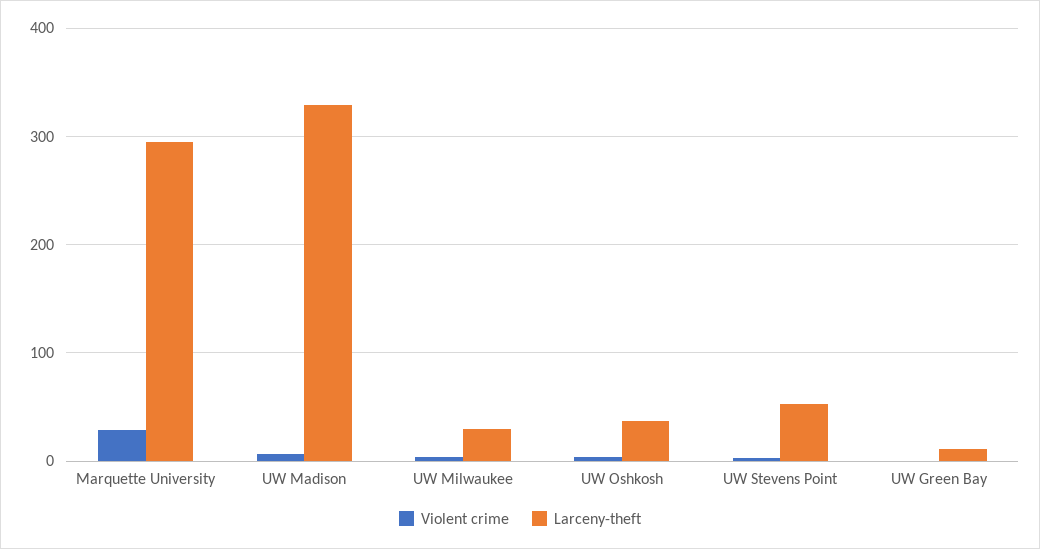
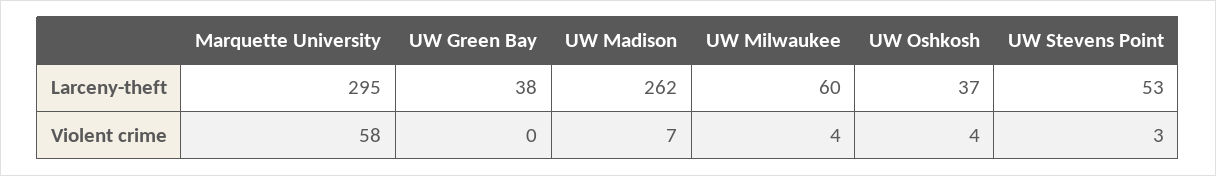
  {
    "Violent crime": {
-     "Marquette University": 30,
+     "Marquette University": 58,
      "UW Madison": 7,
      "UW Milwaukee": 4,
      "UW Oshkosh": 4,
      "UW Stevens Point": 3,
      "UW Green Bay": 0
    },
    "Larceny-theft": {
      "Marquette University": 295,
-     "UW Madison": 330,
+     "UW Madison": 262,
-     "UW Milwaukee": 30,
+     "UW Milwaukee": 60,
      "UW Oshkosh": 37,
      "UW Stevens Point": 53,
-     "UW Green Bay": 10
+     "UW Green Bay": 38
    }
  }

